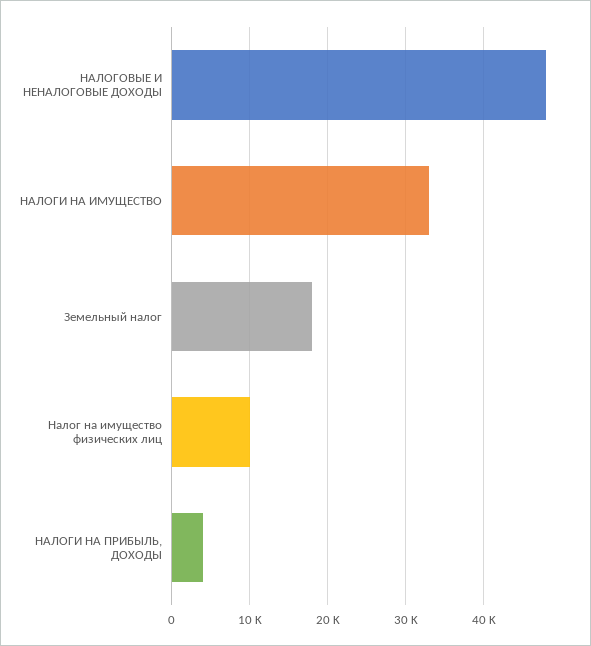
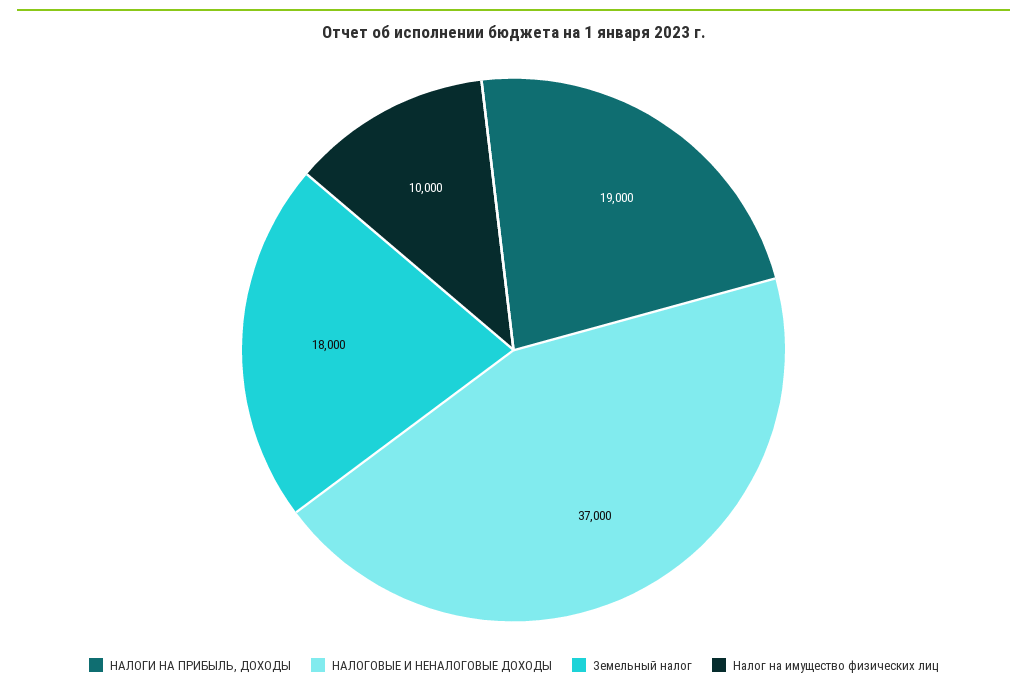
  {
-   "НАЛОГОВЫЕ И НЕНАЛОГОВЫЕ ДОХОДЫ": 48000,
+   "НАЛОГОВЫЕ И НЕНАЛОГОВЫЕ ДОХОДЫ": 37000,
-   "НАЛОГИ НА ИМУЩЕСТВО": 33000,
    "Земельный налог": 18000,
    "Налог на имущество физических лиц": 10000,
-   "НАЛОГИ НА ПРИБЫЛЬ, ДОХОДЫ": 4000
+   "НАЛОГИ НА ПРИБЫЛЬ, ДОХОДЫ": 19000
  }

